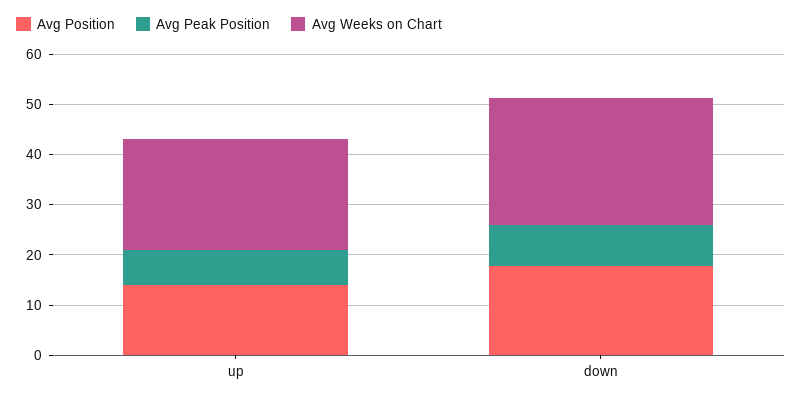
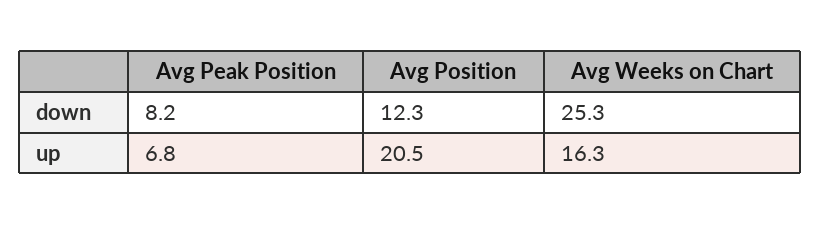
  {
    "Avg Position": {
-     "up": 14,
+     "up": 20.5,
-     "down": 18
+     "down": 12.3
    },
    "Avg Peak Position": {
      "up": 6.8,
      "down": 8.2
    },
    "Avg Weeks on Chart": {
-     "up": 22,
+     "up": 16.3,
      "down": 25.3
    }
  }

